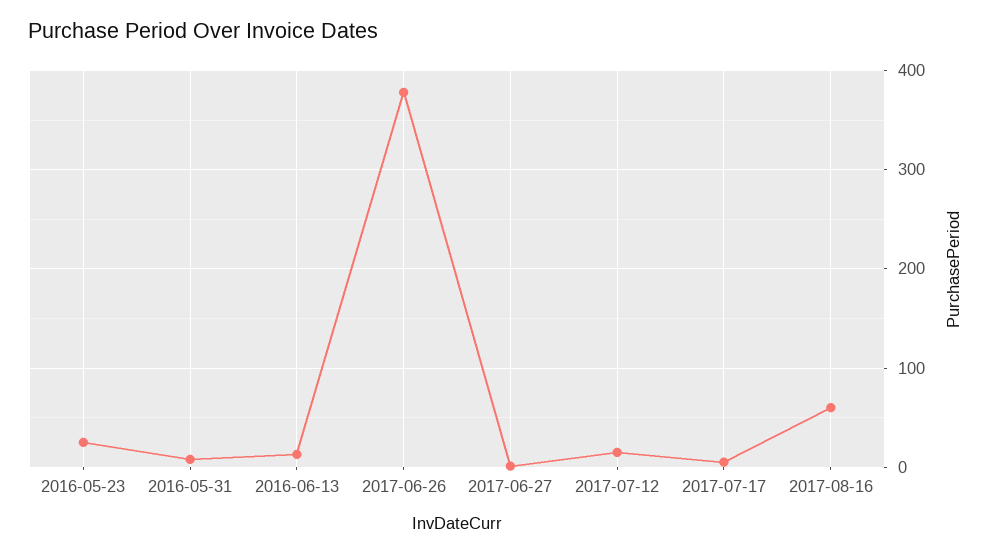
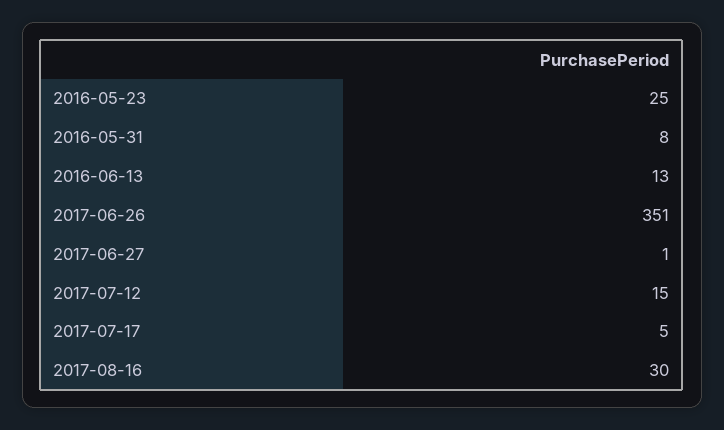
  {
    "2016-05-23": 25,
    "2016-05-31": 8,
    "2016-06-13": 13,
-   "2017-06-26": 380,
+   "2017-06-26": 351,
    "2017-06-27": 1,
    "2017-07-12": 15,
    "2017-07-17": 5,
-   "2017-08-16": 60
+   "2017-08-16": 30
  }

